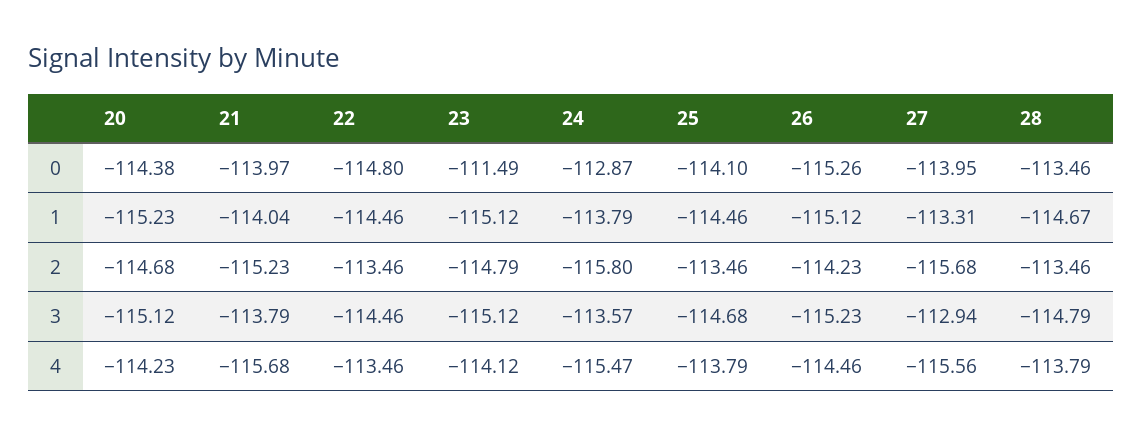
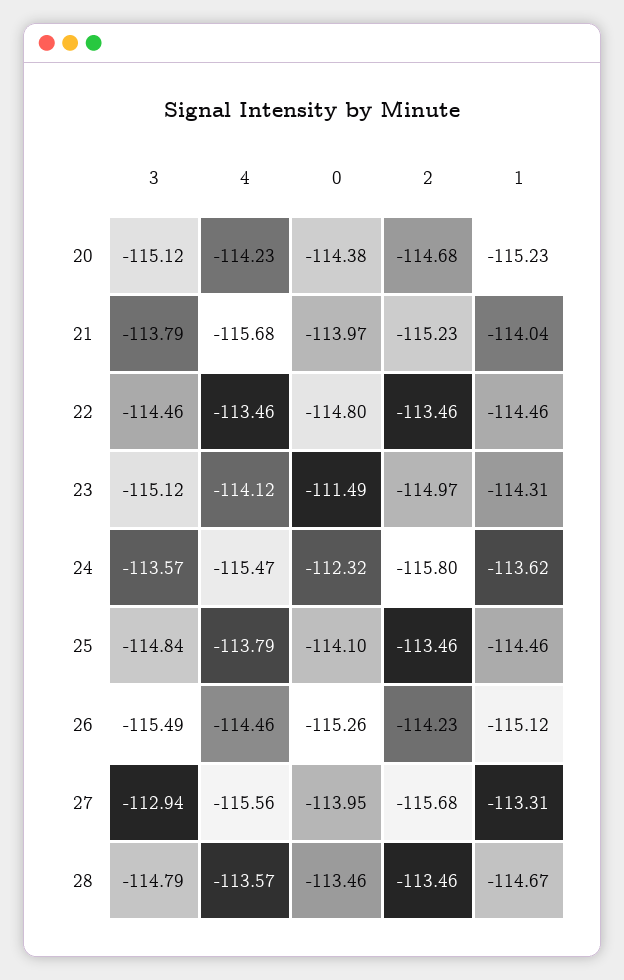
  {
    "20": {
      "0": -114.38,
      "1": -115.23,
      "2": -114.68,
      "3": -115.12,
      "4": -114.23
    },
    "21": {
      "0": -113.97,
      "1": -114.04,
      "2": -115.23,
      "3": -113.79,
      "4": -115.68
    },
    "22": {
      "0": -114.8,
      "1": -114.46,
      "2": -113.46,
      "3": -114.46,
      "4": -113.46
    },
    "23": {
      "0": -111.49,
-     "1": -115.12,
+     "1": -114.31,
-     "2": -114.79,
+     "2": -114.97,
      "3": -115.12,
      "4": -114.12
    },
    "24": {
-     "0": -112.87,
+     "0": -112.32,
-     "1": -113.79,
+     "1": -113.62,
      "2": -115.8,
      "3": -113.57,
      "4": -115.47
    },
    "25": {
      "0": -114.1,
      "1": -114.46,
      "2": -113.46,
-     "3": -114.68,
+     "3": -114.84,
      "4": -113.79
    },
    "26": {
      "0": -115.26,
      "1": -115.12,
      "2": -114.23,
-     "3": -115.23,
+     "3": -115.49,
      "4": -114.46
    },
    "27": {
      "0": -113.95,
      "1": -113.31,
      "2": -115.68,
      "3": -112.94,
      "4": -115.56
    },
    "28": {
      "0": -113.46,
      "1": -114.67,
      "2": -113.46,
      "3": -114.79,
-     "4": -113.79
+     "4": -113.57
    }
  }

